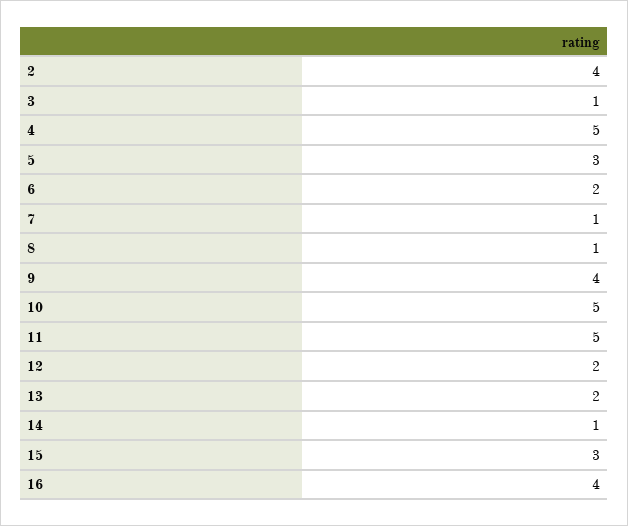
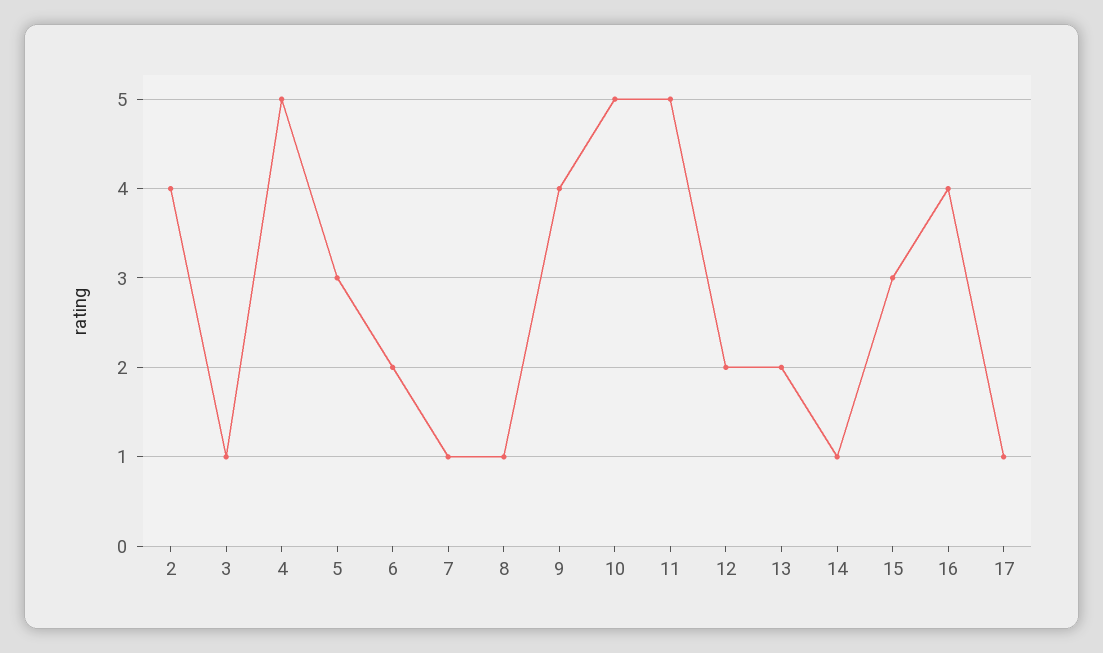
  {
    "2": 4,
    "3": 1,
    "4": 5,
    "5": 3,
    "6": 2,
    "7": 1,
    "8": 1,
    "9": 4,
    "10": 5,
    "11": 5,
    "12": 2,
    "13": 2,
    "14": 1,
    "15": 3,
-   "16": 4
+   "16": 4,
+   "17": 1
  }

